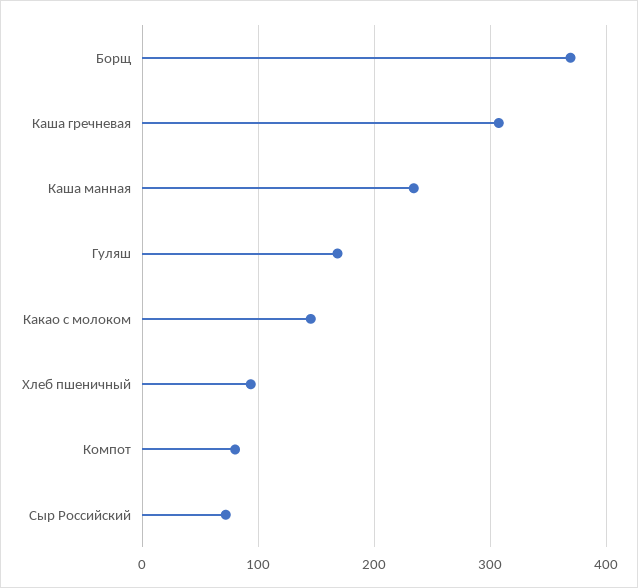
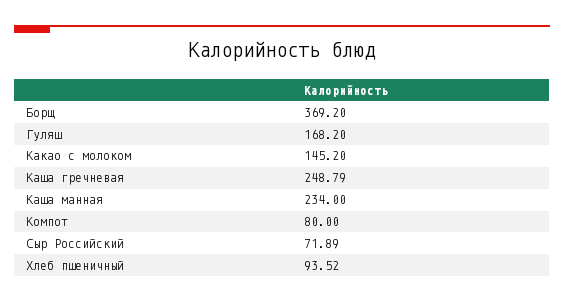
  {
    "Борщ": 369.2,
-   "Каша гречневая": 310,
+   "Каша гречневая": 248.79,
    "Каша манная": 234,
    "Гуляш": 168.2,
    "Какао с молоком": 145.2,
    "Хлеб пшеничный": 93.52,
    "Компот": 80,
    "Сыр Российский": 71.89
  }

